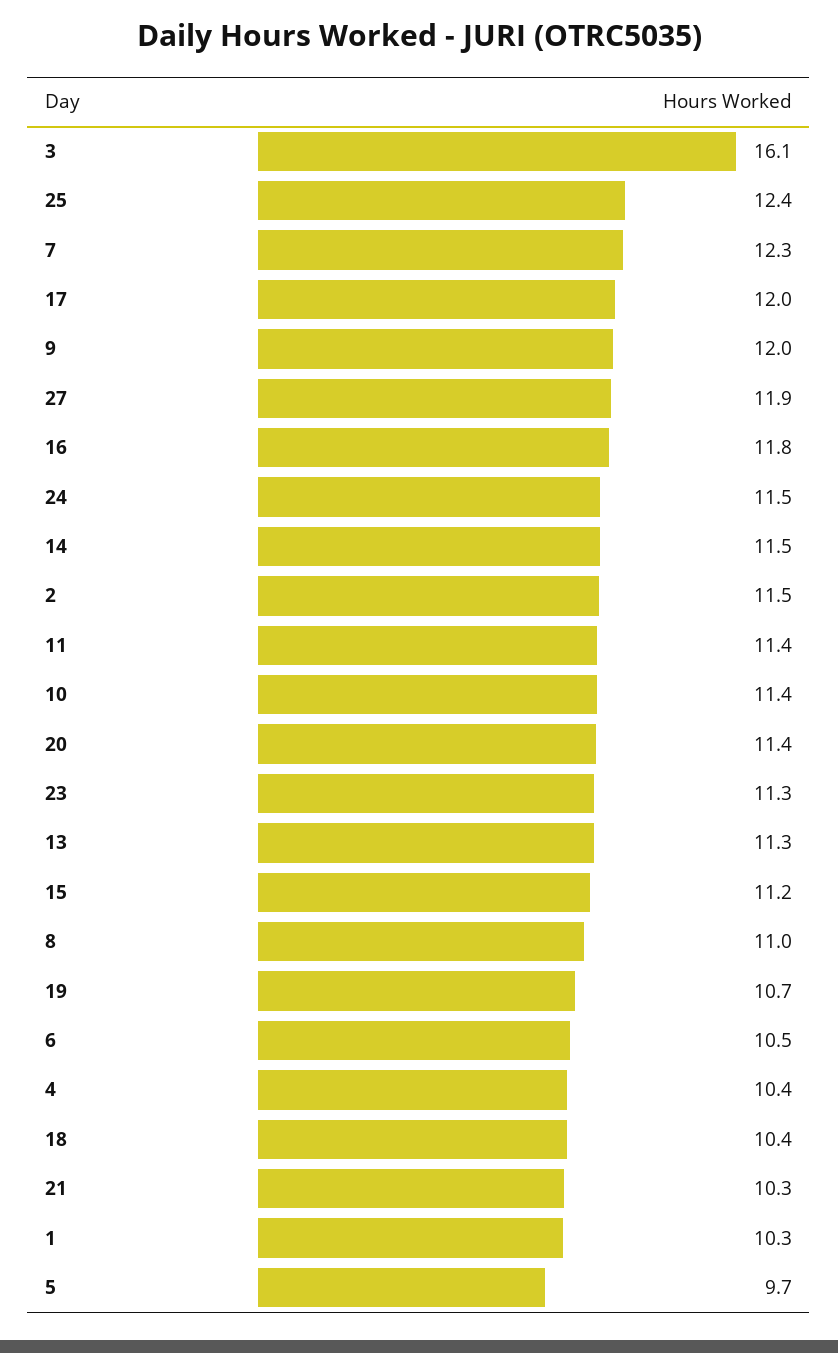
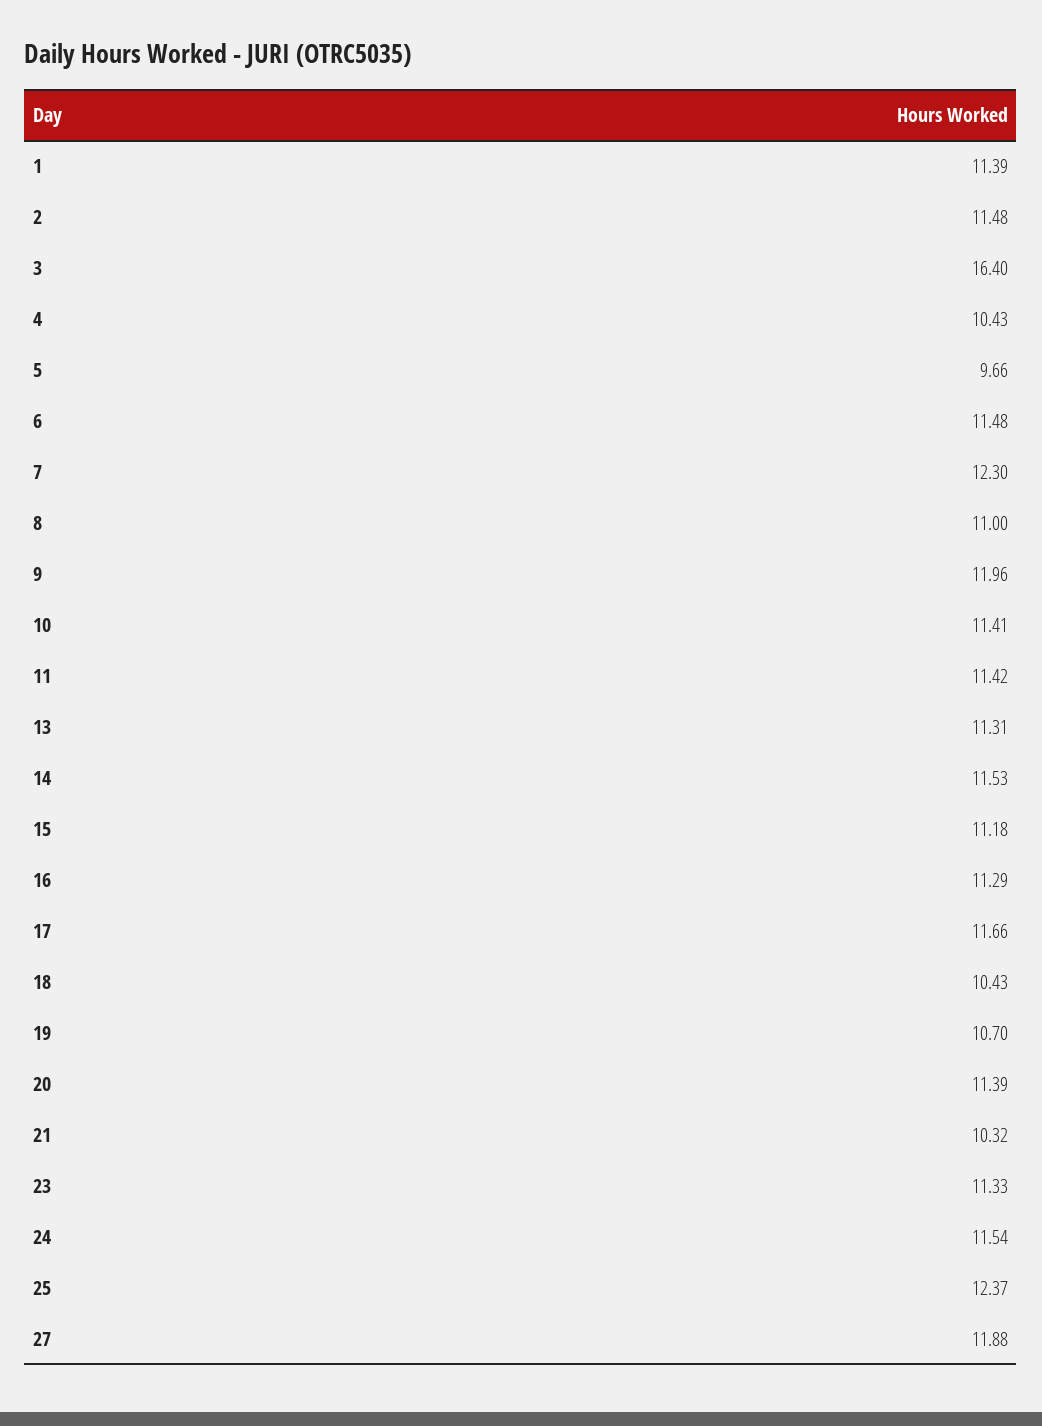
  {
-   "3": 16.1,
+   "3": 16.4,
    "25": 12.37,
    "7": 12.3,
-   "17": 12,
+   "17": 11.66,
    "9": 11.96,
    "27": 11.88,
-   "16": 11.8,
+   "16": 11.29,
    "24": 11.54,
    "14": 11.53,
    "2": 11.48,
    "11": 11.42,
    "10": 11.41,
    "20": 11.39,
    "23": 11.33,
    "13": 11.31,
    "15": 11.18,
    "8": 11,
    "19": 10.7,
-   "6": 10.5,
+   "6": 11.48,
    "4": 10.43,
    "18": 10.43,
    "21": 10.32,
-   "1": 10.3,
+   "1": 11.39,
    "5": 9.66
  }

